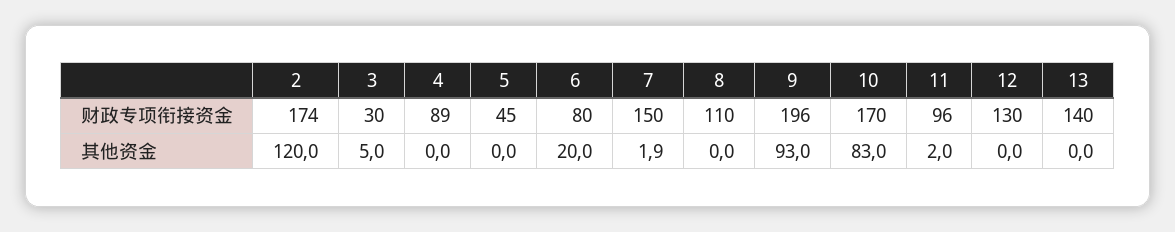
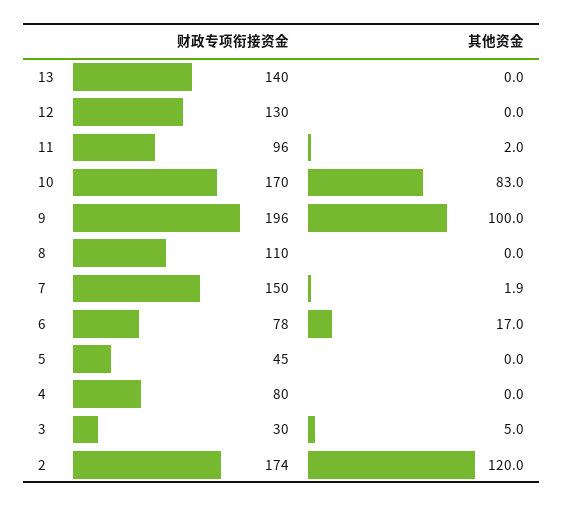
  {
    "2": {
      "财政专项衔接资金": 174,
      "其他资金": 120
    },
    "3": {
      "财政专项衔接资金": 30,
      "其他资金": 5
    },
    "4": {
-     "财政专项衔接资金": 89,
+     "财政专项衔接资金": 80,
      "其他资金": 0
    },
    "5": {
      "财政专项衔接资金": 45,
      "其他资金": 0
    },
    "6": {
-     "财政专项衔接资金": 80,
+     "财政专项衔接资金": 78,
-     "其他资金": 20
+     "其他资金": 17
    },
    "7": {
      "财政专项衔接资金": 150,
      "其他资金": 1.9
    },
    "8": {
      "财政专项衔接资金": 110,
      "其他资金": 0
    },
    "9": {
      "财政专项衔接资金": 196,
-     "其他资金": 93
+     "其他资金": 100
    },
    "10": {
      "财政专项衔接资金": 170,
      "其他资金": 83
    },
    "11": {
      "财政专项衔接资金": 96,
      "其他资金": 2
    },
    "12": {
      "财政专项衔接资金": 130,
      "其他资金": 0
    },
    "13": {
      "财政专项衔接资金": 140,
      "其他资金": 0
    }
  }

